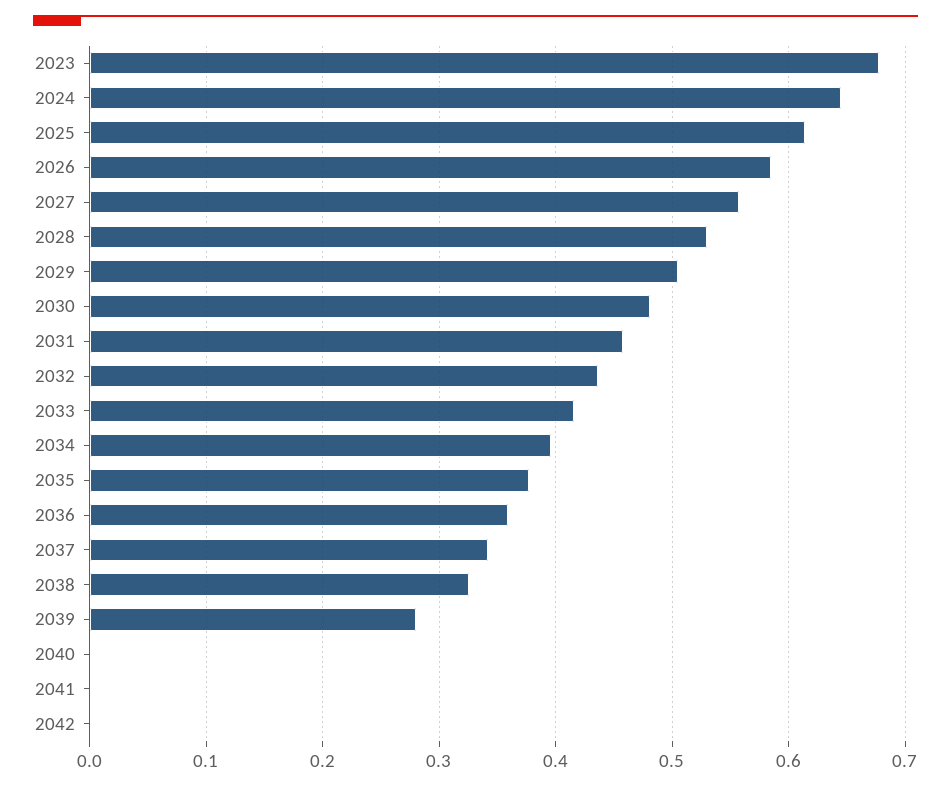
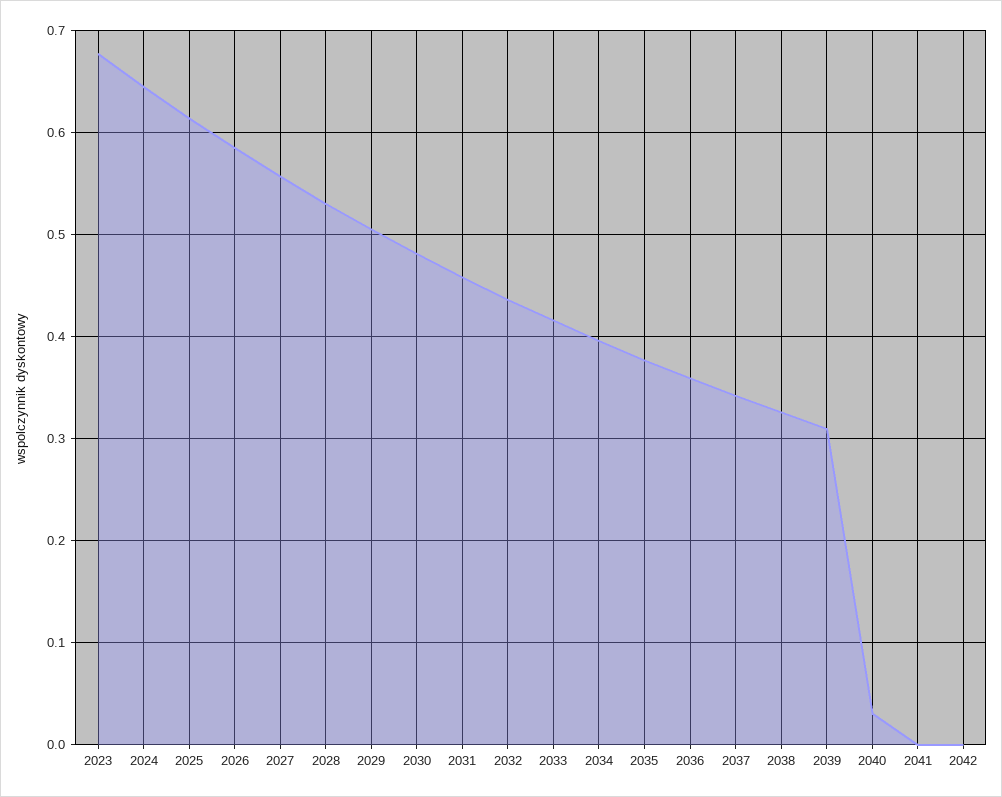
  {
    "2023": 0.68,
    "2024": 0.65,
    "2025": 0.61,
    "2026": 0.59,
    "2027": 0.56,
    "2028": 0.53,
    "2029": 0.51,
    "2030": 0.48,
    "2031": 0.46,
    "2032": 0.44,
    "2033": 0.42,
    "2034": 0.4,
    "2035": 0.38,
    "2036": 0.36,
    "2037": 0.34,
    "2038": 0.33,
-   "2039": 0.28,
+   "2039": 0.31,
-   "2040": 0,
+   "2040": 0.03,
    "2041": 0,
    "2042": 0
  }

